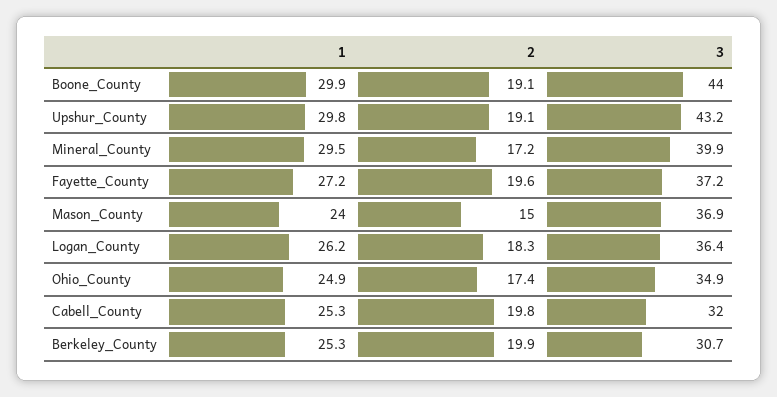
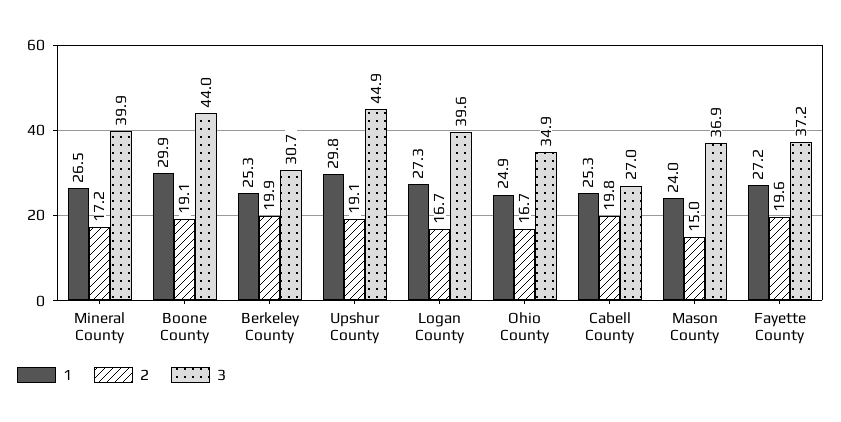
  {
    "1": {
      "Boone_County": 29.9,
      "Upshur_County": 29.8,
-     "Mineral_County": 29.5,
+     "Mineral_County": 26.5,
      "Fayette_County": 27.2,
      "Mason_County": 24,
-     "Logan_County": 26.2,
+     "Logan_County": 27.3,
      "Ohio_County": 24.9,
      "Cabell_County": 25.3,
      "Berkeley_County": 25.3
    },
    "2": {
      "Boone_County": 19.1,
      "Upshur_County": 19.1,
      "Mineral_County": 17.2,
      "Fayette_County": 19.6,
      "Mason_County": 15,
-     "Logan_County": 18.3,
+     "Logan_County": 16.7,
-     "Ohio_County": 17.4,
+     "Ohio_County": 16.7,
      "Cabell_County": 19.8,
      "Berkeley_County": 19.9
    },
    "3": {
      "Boone_County": 44,
-     "Upshur_County": 43.2,
+     "Upshur_County": 44.9,
      "Mineral_County": 39.9,
      "Fayette_County": 37.2,
      "Mason_County": 36.9,
-     "Logan_County": 36.4,
+     "Logan_County": 39.6,
      "Ohio_County": 34.9,
-     "Cabell_County": 32,
+     "Cabell_County": 27,
      "Berkeley_County": 30.7
    }
  }

